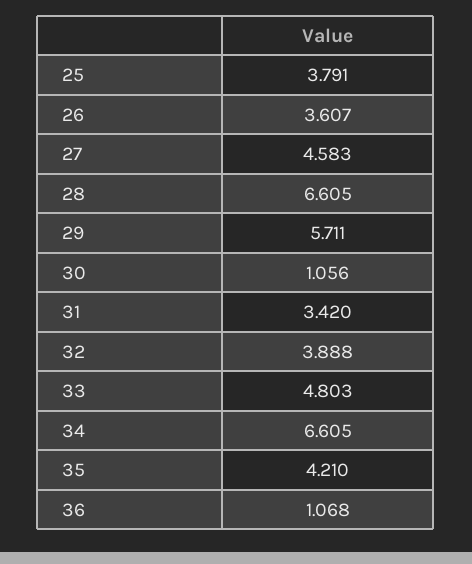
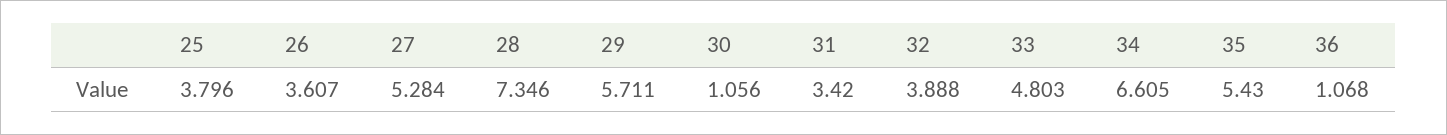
  {
-   "25": 3.791,
+   "25": 3.796,
    "26": 3.607,
-   "27": 4.583,
+   "27": 5.284,
-   "28": 6.605,
+   "28": 7.346,
    "29": 5.711,
    "30": 1.056,
    "31": 3.42,
    "32": 3.888,
    "33": 4.803,
    "34": 6.605,
-   "35": 4.21,
+   "35": 5.43,
    "36": 1.068
  }

